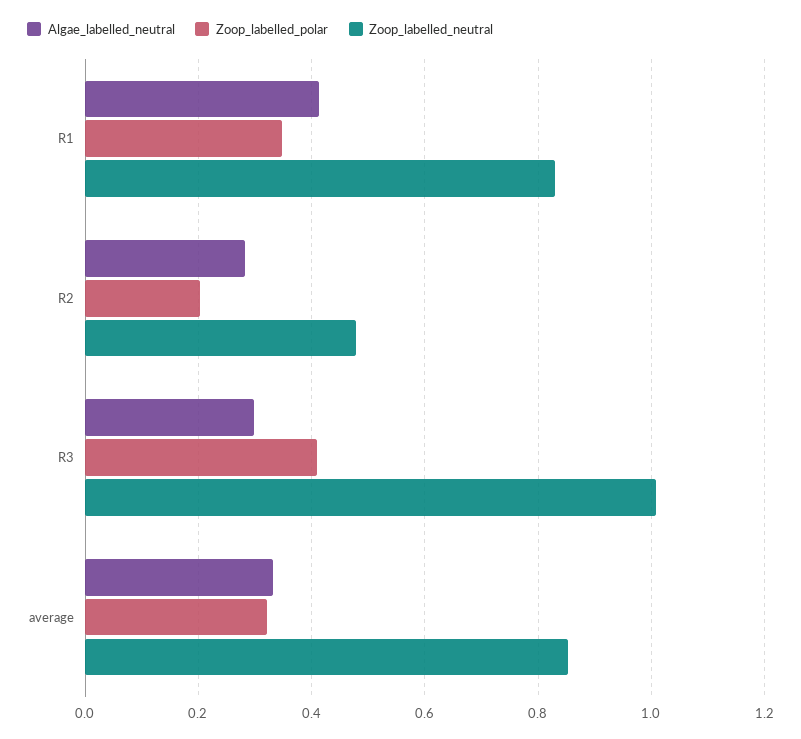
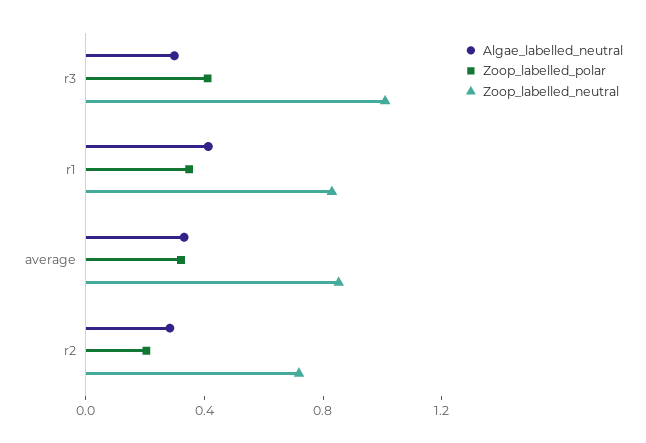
  {
    "Algae_labelled_neutral": {
      "R1": 0.42,
      "R2": 0.28,
      "R3": 0.3,
      "average": 0.34
    },
    "Zoop_labelled_polar": {
      "R1": 0.34,
      "R2": 0.2,
      "R3": 0.42,
      "average": 0.32
    },
    "Zoop_labelled_neutral": {
      "R1": 0.82,
-     "R2": 0.48,
+     "R2": 0.7,
      "R3": 1,
      "average": 0.86
    }
  }

